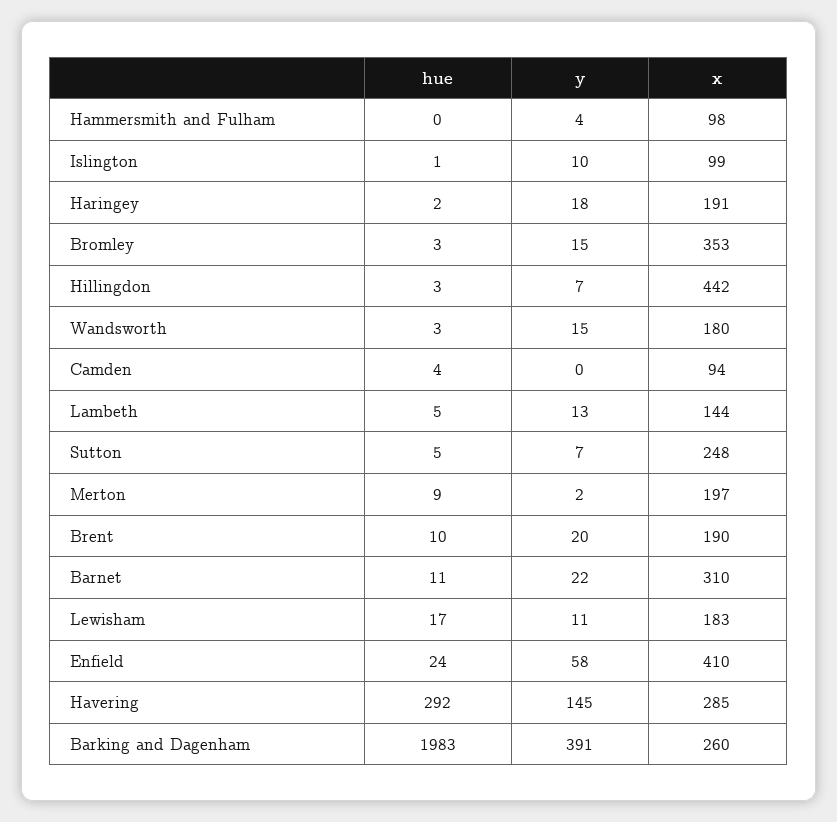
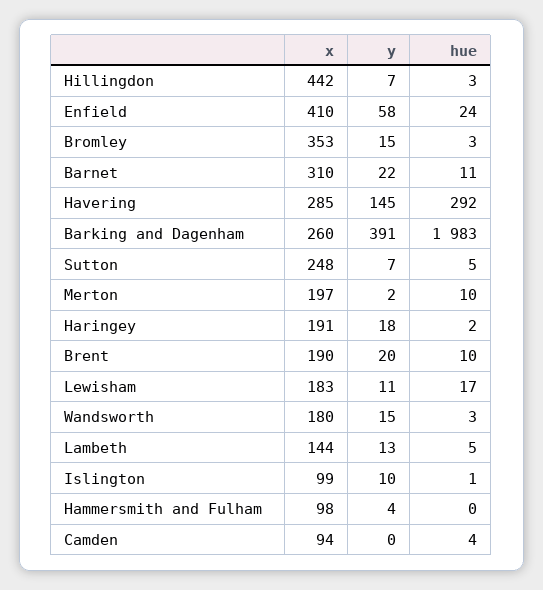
  {
    "hue": {
      "Hammersmith and Fulham": 0,
      "Islington": 1,
      "Haringey": 2,
      "Bromley": 3,
      "Hillingdon": 3,
      "Wandsworth": 3,
      "Camden": 4,
      "Lambeth": 5,
      "Sutton": 5,
-     "Merton": 9,
+     "Merton": 10,
      "Brent": 10,
      "Barnet": 11,
      "Lewisham": 17,
      "Enfield": 24,
      "Havering": 292,
      "Barking and Dagenham": 1983
    },
    "y": {
      "Hammersmith and Fulham": 4,
      "Islington": 10,
      "Haringey": 18,
      "Bromley": 15,
      "Hillingdon": 7,
      "Wandsworth": 15,
      "Camden": 0,
      "Lambeth": 13,
      "Sutton": 7,
      "Merton": 2,
      "Brent": 20,
      "Barnet": 22,
      "Lewisham": 11,
      "Enfield": 58,
      "Havering": 145,
      "Barking and Dagenham": 391
    },
    "x": {
      "Hammersmith and Fulham": 98,
      "Islington": 99,
      "Haringey": 191,
      "Bromley": 353,
      "Hillingdon": 442,
      "Wandsworth": 180,
      "Camden": 94,
      "Lambeth": 144,
      "Sutton": 248,
      "Merton": 197,
      "Brent": 190,
      "Barnet": 310,
      "Lewisham": 183,
      "Enfield": 410,
      "Havering": 285,
      "Barking and Dagenham": 260
    }
  }

